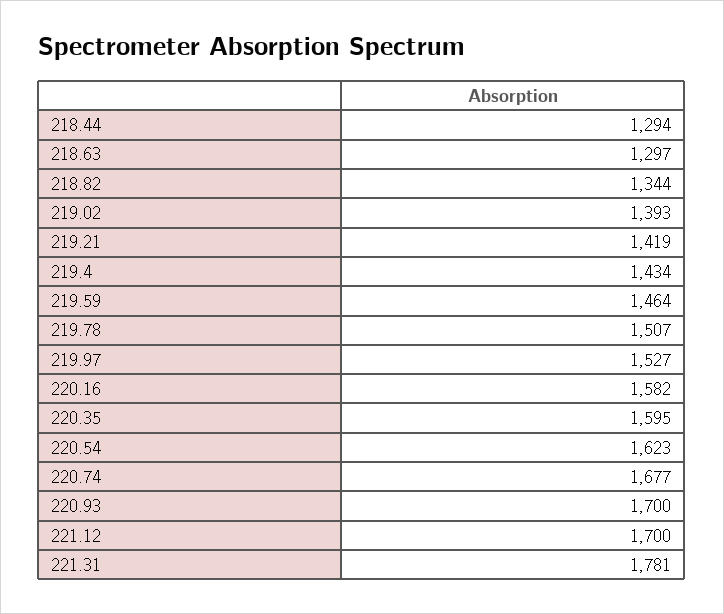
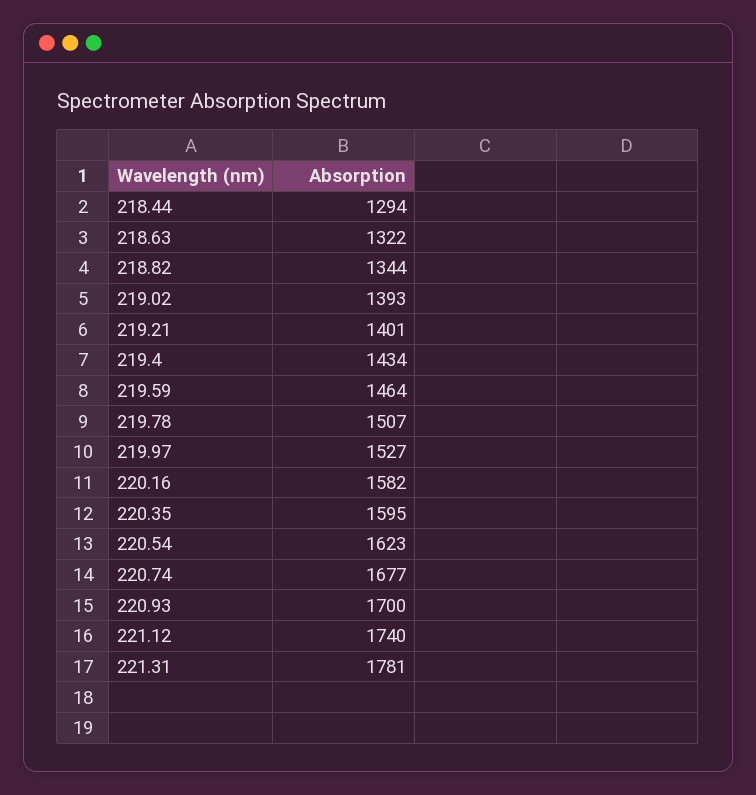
  {
    "218.44": 1294,
-   "218.63": 1297,
+   "218.63": 1322,
    "218.82": 1344,
    "219.02": 1393,
-   "219.21": 1419,
+   "219.21": 1401,
    "219.4": 1434,
    "219.59": 1464,
    "219.78": 1507,
    "219.97": 1527,
    "220.16": 1582,
    "220.35": 1595,
    "220.54": 1623,
    "220.74": 1677,
    "220.93": 1700,
-   "221.12": 1700,
+   "221.12": 1740,
    "221.31": 1781
  }

